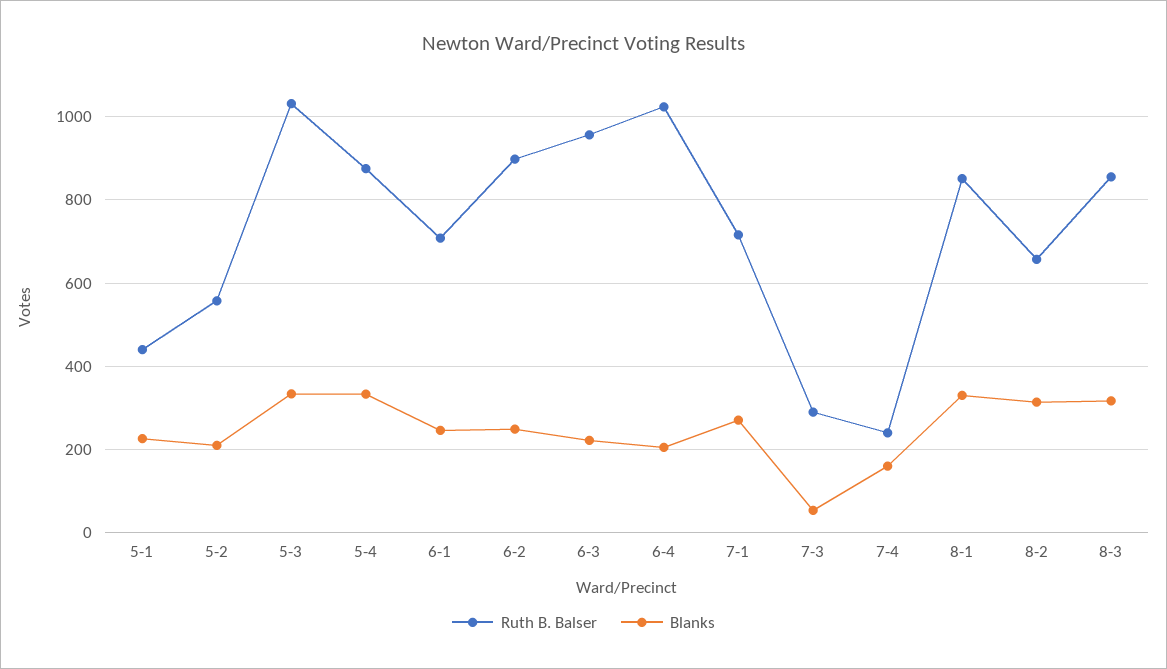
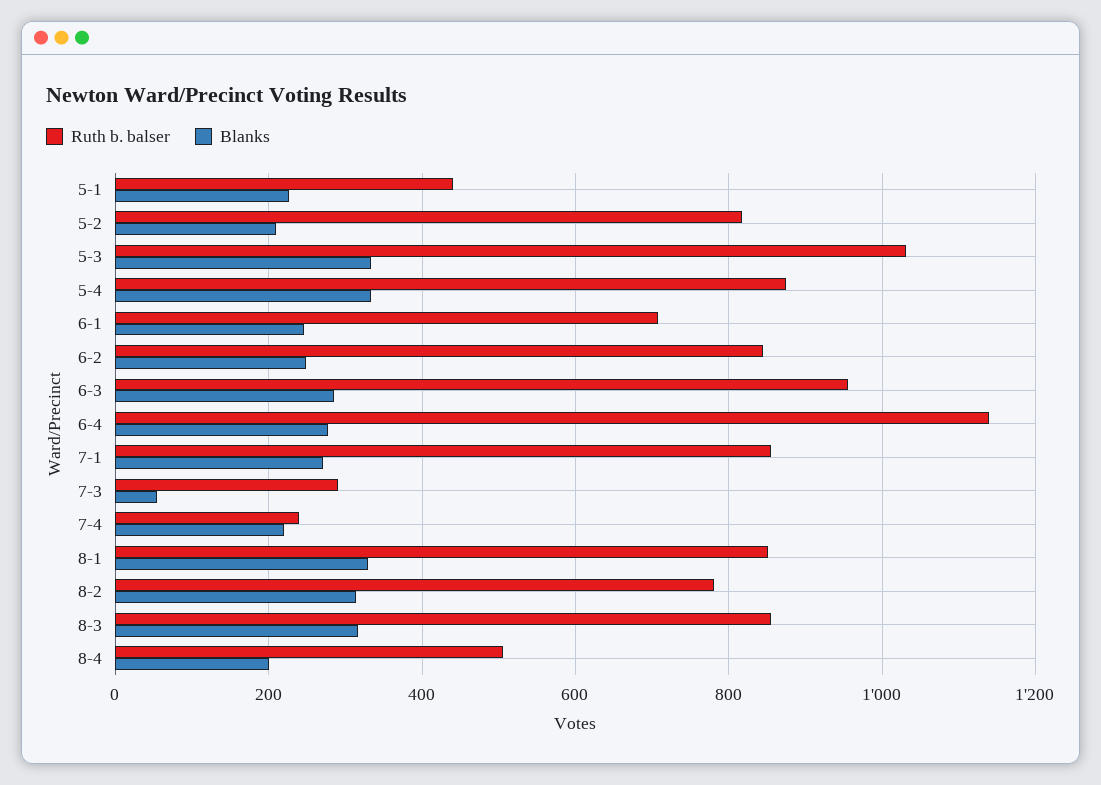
  {
    "Ruth B. Balser": {
      "5-1": 440,
-     "5-2": 560,
+     "5-2": 820,
      "5-3": 1040,
      "5-4": 880,
      "6-1": 700,
-     "6-2": 900,
+     "6-2": 840,
      "6-3": 960,
-     "6-4": 1020,
+     "6-4": 1140,
-     "7-1": 720,
+     "7-1": 860,
      "7-3": 300,
      "7-4": 240,
      "8-1": 860,
-     "8-2": 660,
+     "8-2": 780,
-     "8-3": 860
+     "8-3": 860,
+     "8-4": 500
    },
    "Blanks": {
      "5-1": 220,
      "5-2": 220,
      "5-3": 340,
      "5-4": 340,
      "6-1": 240,
      "6-2": 240,
-     "6-3": 220,
+     "6-3": 280,
-     "6-4": 200,
+     "6-4": 280,
      "7-1": 280,
      "7-3": 60,
-     "7-4": 160,
+     "7-4": 220,
      "8-1": 340,
      "8-2": 320,
-     "8-3": 320
+     "8-3": 320,
+     "8-4": 200
    }
  }

